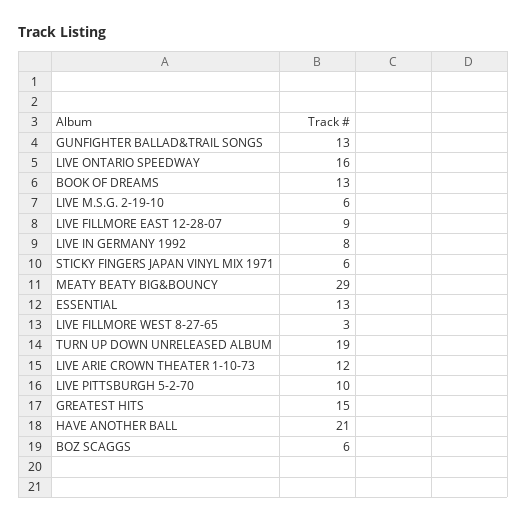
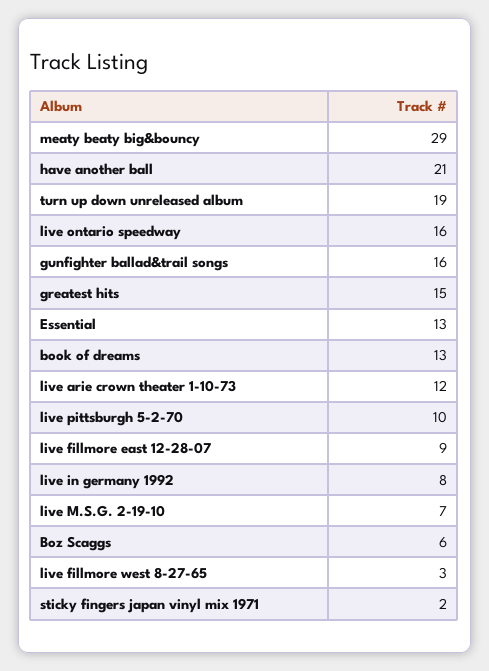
  {
-   "GUNFIGHTER BALLAD&TRAIL SONGS": 13,
+   "GUNFIGHTER BALLAD&TRAIL SONGS": 16,
    "LIVE ONTARIO SPEEDWAY": 16,
    "BOOK OF DREAMS": 13,
-   "LIVE M.S.G. 2-19-10": 6,
+   "LIVE M.S.G. 2-19-10": 7,
    "LIVE FILLMORE EAST 12-28-07": 9,
    "LIVE IN GERMANY 1992": 8,
-   "STICKY FINGERS JAPAN VINYL MIX 1971": 6,
+   "STICKY FINGERS JAPAN VINYL MIX 1971": 2,
    "MEATY BEATY BIG&BOUNCY": 29,
    "ESSENTIAL": 13,
    "LIVE FILLMORE WEST 8-27-65": 3,
    "TURN UP DOWN UNRELEASED ALBUM": 19,
    "LIVE ARIE CROWN THEATER 1-10-73": 12,
    "LIVE PITTSBURGH 5-2-70": 10,
    "GREATEST HITS": 15,
    "HAVE ANOTHER BALL": 21,
    "BOZ SCAGGS": 6
  }

